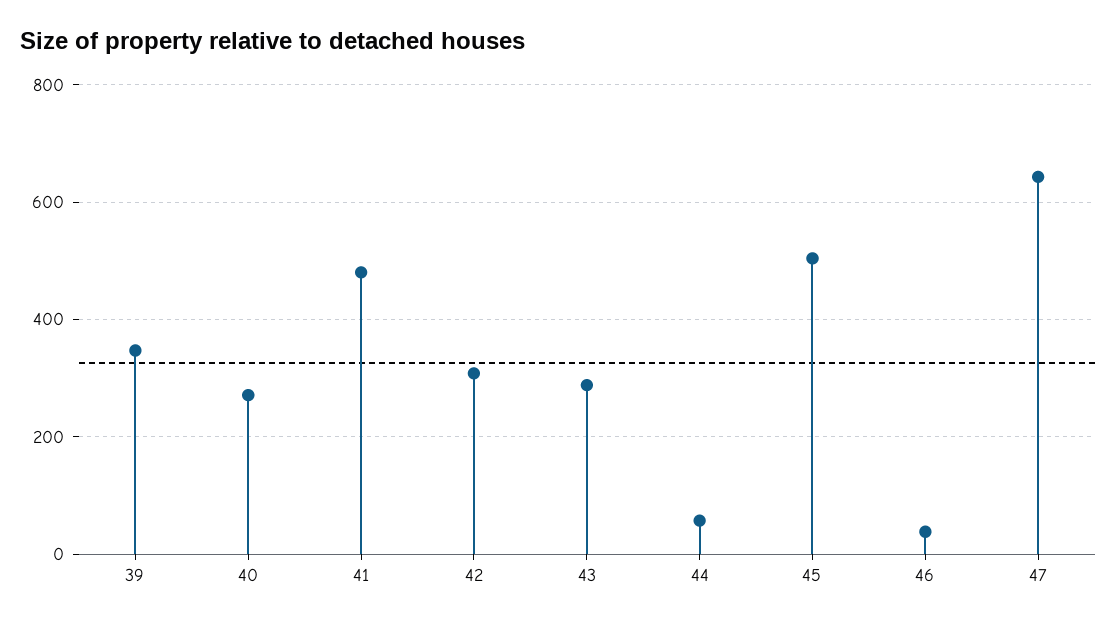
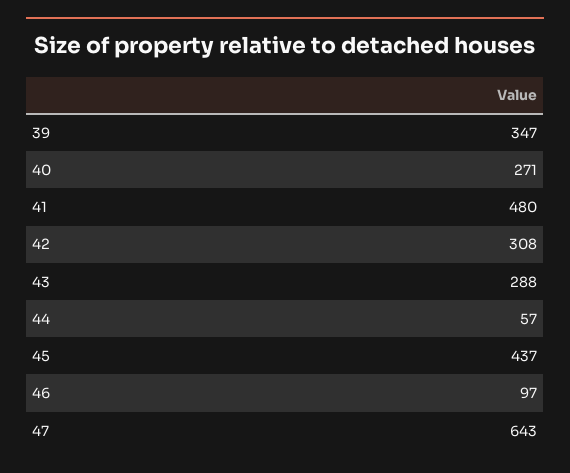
  {
    "39": 347,
    "40": 271,
    "41": 480,
    "42": 308,
    "43": 288,
    "44": 57,
-   "45": 500,
+   "45": 437,
-   "46": 40,
+   "46": 97,
    "47": 643
  }

